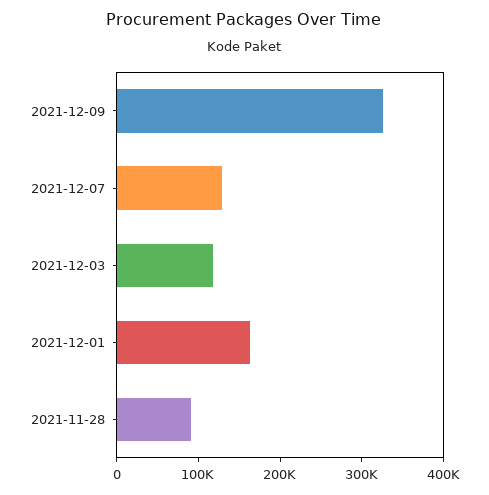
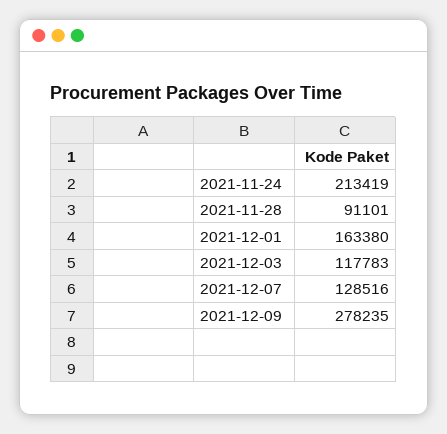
  {
-   "2021-12-09": 320000,
+   "2021-12-09": 278235,
    "2021-12-07": 128516,
    "2021-12-03": 117783,
    "2021-12-01": 163380,
-   "2021-11-28": 91101
+   "2021-11-28": 91101,
+   "2021-11-24": 213419
  }

